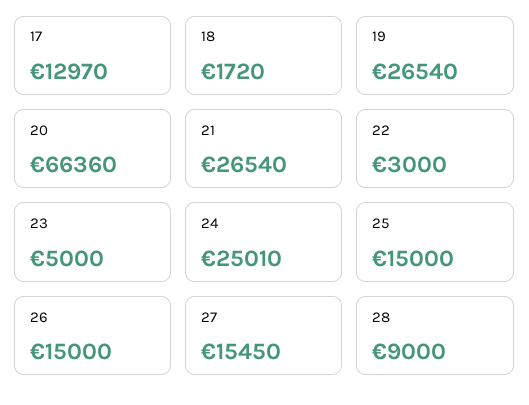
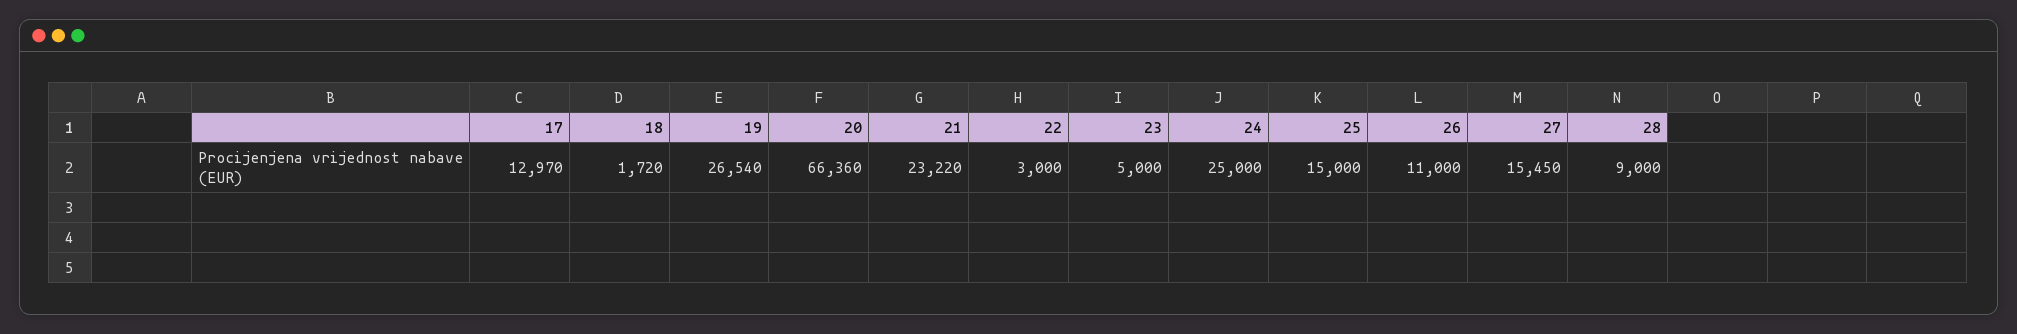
  {
    "17": 12970,
    "18": 1720,
    "19": 26540,
    "20": 66360,
-   "21": 26540,
+   "21": 23220,
    "22": 3000,
    "23": 5000,
-   "24": 25010,
+   "24": 25000,
    "25": 15000,
-   "26": 15000,
+   "26": 11000,
    "27": 15450,
    "28": 9000
  }

